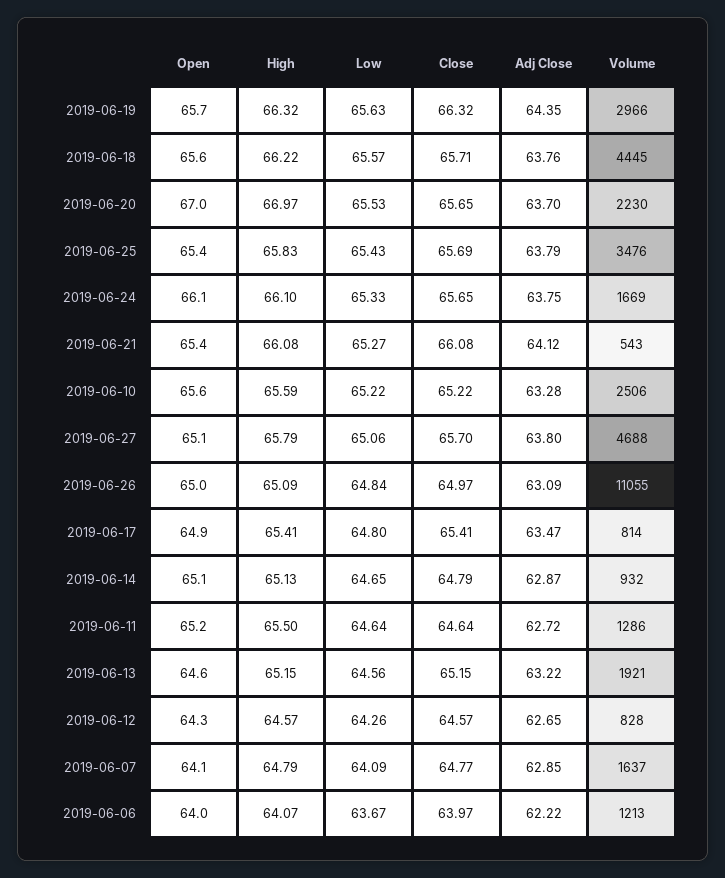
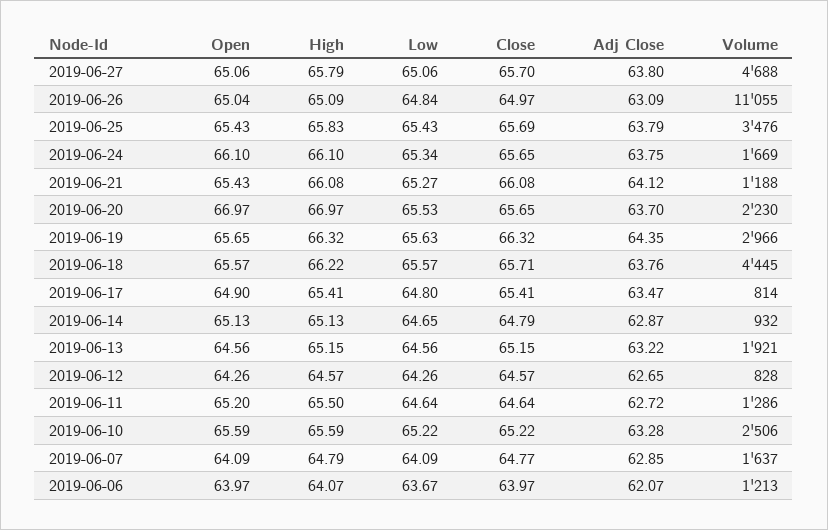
  {
    "Open": {
      "2019-06-19": 65.65,
      "2019-06-18": 65.57,
      "2019-06-20": 66.97,
      "2019-06-25": 65.43,
      "2019-06-24": 66.1,
      "2019-06-21": 65.43,
      "2019-06-10": 65.59,
      "2019-06-27": 65.06,
      "2019-06-26": 65.04,
      "2019-06-17": 64.9,
      "2019-06-14": 65.13,
      "2019-06-11": 65.2,
      "2019-06-13": 64.56,
      "2019-06-12": 64.26,
      "2019-06-07": 64.09,
      "2019-06-06": 63.97
    },
    "High": {
      "2019-06-19": 66.32,
      "2019-06-18": 66.22,
      "2019-06-20": 66.97,
      "2019-06-25": 65.83,
      "2019-06-24": 66.1,
      "2019-06-21": 66.08,
      "2019-06-10": 65.59,
      "2019-06-27": 65.79,
      "2019-06-26": 65.09,
      "2019-06-17": 65.41,
      "2019-06-14": 65.13,
      "2019-06-11": 65.5,
      "2019-06-13": 65.15,
      "2019-06-12": 64.57,
      "2019-06-07": 64.79,
      "2019-06-06": 64.07
    },
    "Low": {
      "2019-06-19": 65.63,
      "2019-06-18": 65.57,
      "2019-06-20": 65.53,
      "2019-06-25": 65.43,
-     "2019-06-24": 65.33,
+     "2019-06-24": 65.34,
      "2019-06-21": 65.27,
      "2019-06-10": 65.22,
      "2019-06-27": 65.06,
      "2019-06-26": 64.84,
      "2019-06-17": 64.8,
      "2019-06-14": 64.65,
      "2019-06-11": 64.64,
      "2019-06-13": 64.56,
      "2019-06-12": 64.26,
      "2019-06-07": 64.09,
      "2019-06-06": 63.67
    },
    "Close": {
      "2019-06-19": 66.32,
      "2019-06-18": 65.71,
      "2019-06-20": 65.65,
      "2019-06-25": 65.69,
      "2019-06-24": 65.65,
      "2019-06-21": 66.08,
      "2019-06-10": 65.22,
      "2019-06-27": 65.7,
      "2019-06-26": 64.97,
      "2019-06-17": 65.41,
      "2019-06-14": 64.79,
      "2019-06-11": 64.64,
      "2019-06-13": 65.15,
      "2019-06-12": 64.57,
      "2019-06-07": 64.77,
      "2019-06-06": 63.97
    },
    "Adj Close": {
      "2019-06-19": 64.35,
      "2019-06-18": 63.76,
      "2019-06-20": 63.7,
      "2019-06-25": 63.79,
      "2019-06-24": 63.75,
      "2019-06-21": 64.12,
      "2019-06-10": 63.28,
      "2019-06-27": 63.8,
      "2019-06-26": 63.09,
      "2019-06-17": 63.47,
      "2019-06-14": 62.87,
      "2019-06-11": 62.72,
      "2019-06-13": 63.22,
      "2019-06-12": 62.65,
      "2019-06-07": 62.85,
-     "2019-06-06": 62.22
+     "2019-06-06": 62.07
    },
    "Volume": {
      "2019-06-19": 2966,
      "2019-06-18": 4445,
      "2019-06-20": 2230,
      "2019-06-25": 3476,
      "2019-06-24": 1669,
-     "2019-06-21": 543,
+     "2019-06-21": 1188,
      "2019-06-10": 2506,
      "2019-06-27": 4688,
      "2019-06-26": 11055,
      "2019-06-17": 814,
      "2019-06-14": 932,
      "2019-06-11": 1286,
      "2019-06-13": 1921,
      "2019-06-12": 828,
      "2019-06-07": 1637,
      "2019-06-06": 1213
    }
  }

